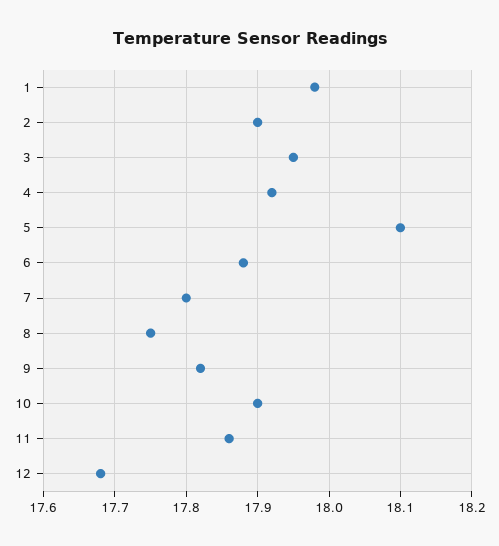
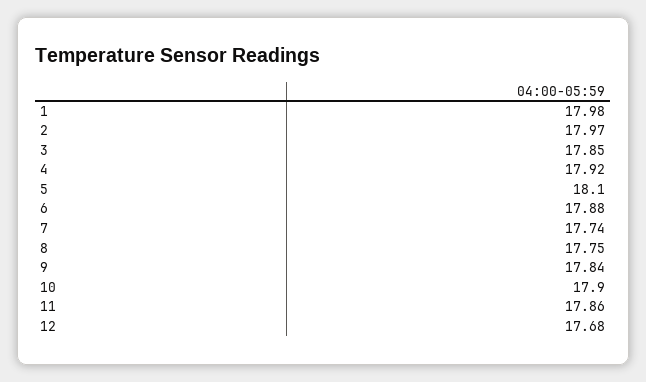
  {
    "1": 17.98,
-   "2": 17.9,
+   "2": 17.97,
-   "3": 17.95,
+   "3": 17.85,
    "4": 17.92,
    "5": 18.1,
    "6": 17.88,
-   "7": 17.8,
+   "7": 17.74,
    "8": 17.75,
-   "9": 17.82,
+   "9": 17.84,
    "10": 17.9,
    "11": 17.86,
    "12": 17.68
  }

